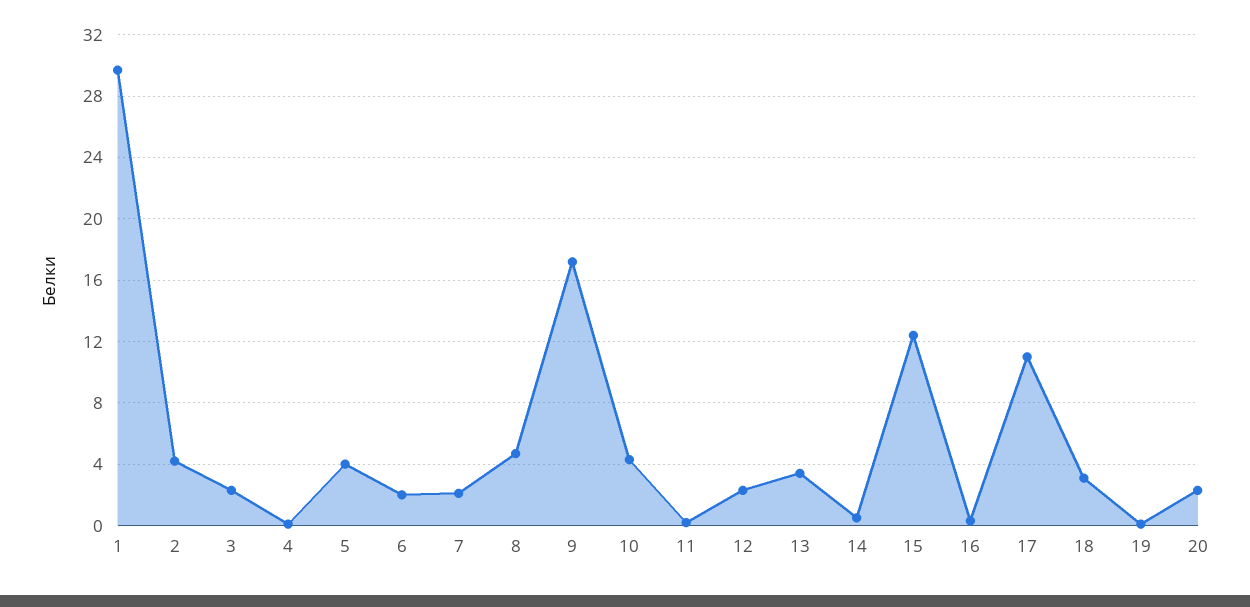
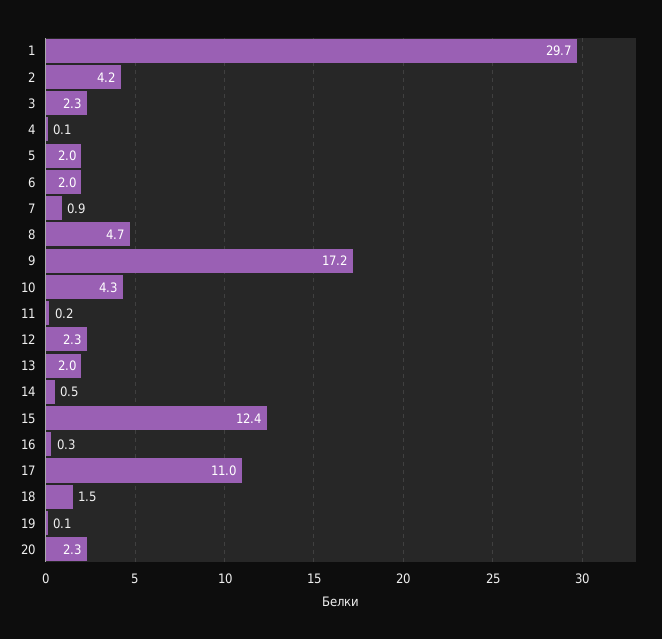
  {
    "1": 29.7,
    "2": 4.2,
    "3": 2.3,
    "4": 0.1,
-   "5": 4,
+   "5": 2,
    "6": 2,
-   "7": 2,
+   "7": 0.9,
    "8": 4.7,
    "9": 17.2,
    "10": 4.3,
    "11": 0.2,
    "12": 2.3,
-   "13": 3.5,
+   "13": 2,
    "14": 0.5,
    "15": 12.4,
    "16": 0.3,
    "17": 11,
-   "18": 3,
+   "18": 1.5,
    "19": 0.1,
    "20": 2.3
  }

